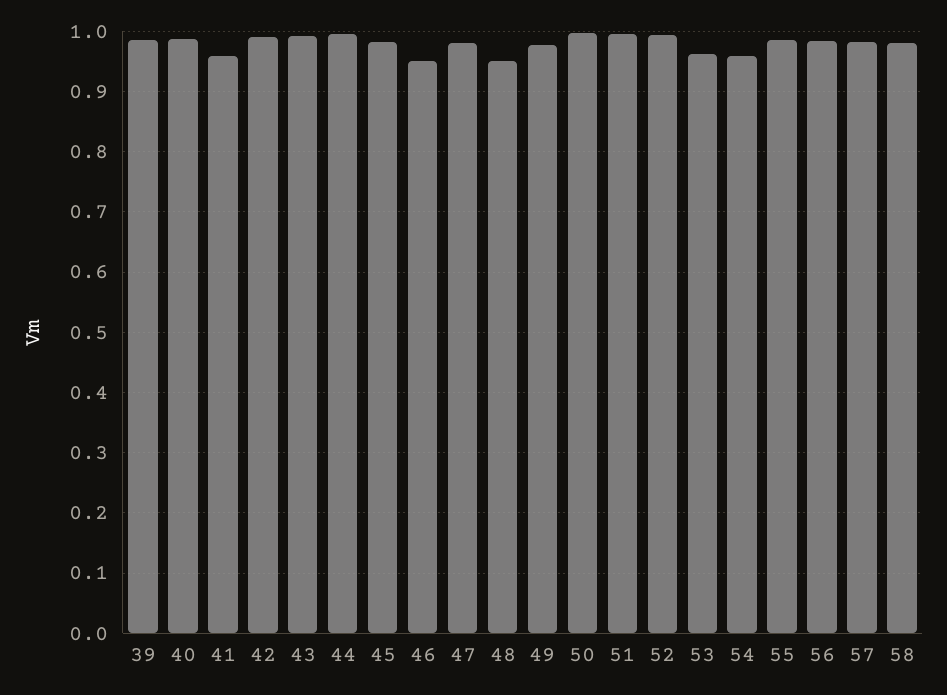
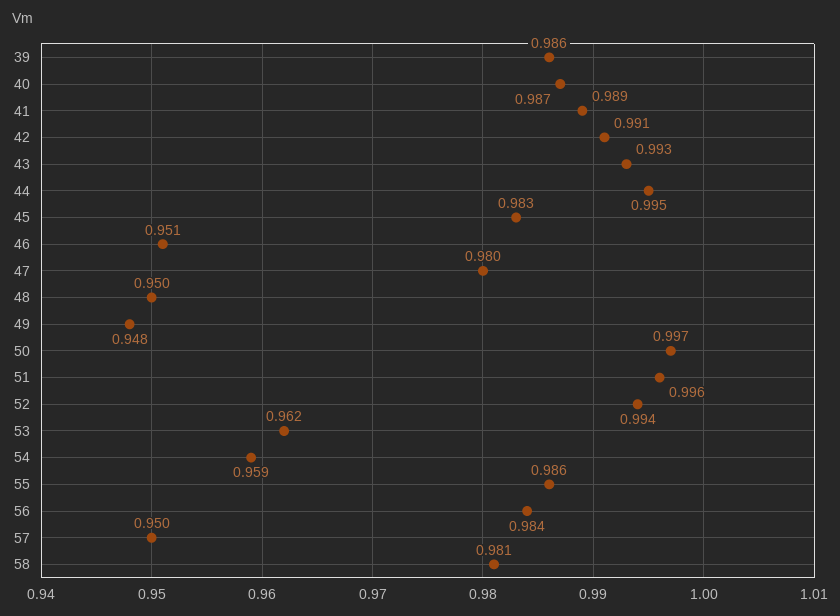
  {
    "39": 0.986,
    "40": 0.987,
-   "41": 0.96,
+   "41": 0.989,
    "42": 0.991,
    "43": 0.993,
    "44": 0.995,
    "45": 0.983,
    "46": 0.951,
    "47": 0.98,
    "48": 0.95,
-   "49": 0.98,
+   "49": 0.948,
    "50": 0.997,
    "51": 0.996,
    "52": 0.994,
    "53": 0.962,
    "54": 0.959,
    "55": 0.986,
    "56": 0.984,
-   "57": 0.98,
+   "57": 0.95,
    "58": 0.981
  }

